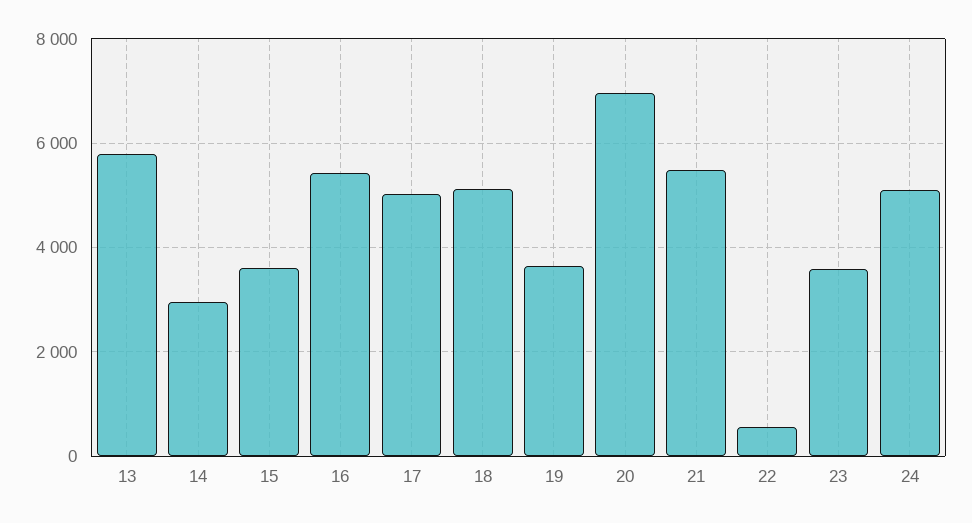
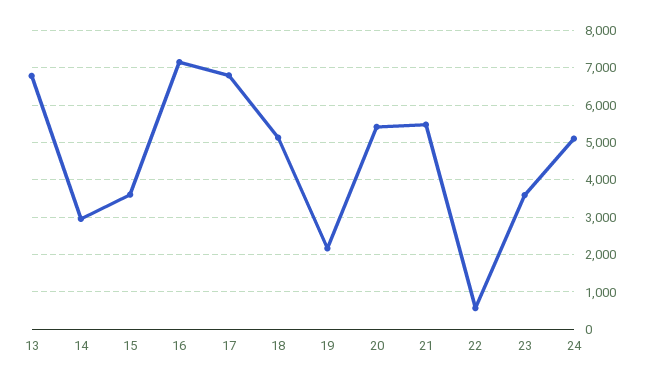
  {
-   "13": 5800,
+   "13": 6800,
    "14": 3000,
    "15": 3600,
-   "16": 5400,
+   "16": 7200,
-   "17": 5000,
+   "17": 6800,
    "18": 5200,
-   "19": 3600,
+   "19": 2200,
-   "20": 7000,
+   "20": 5400,
    "21": 5400,
    "22": 600,
    "23": 3600,
    "24": 5200
  }

